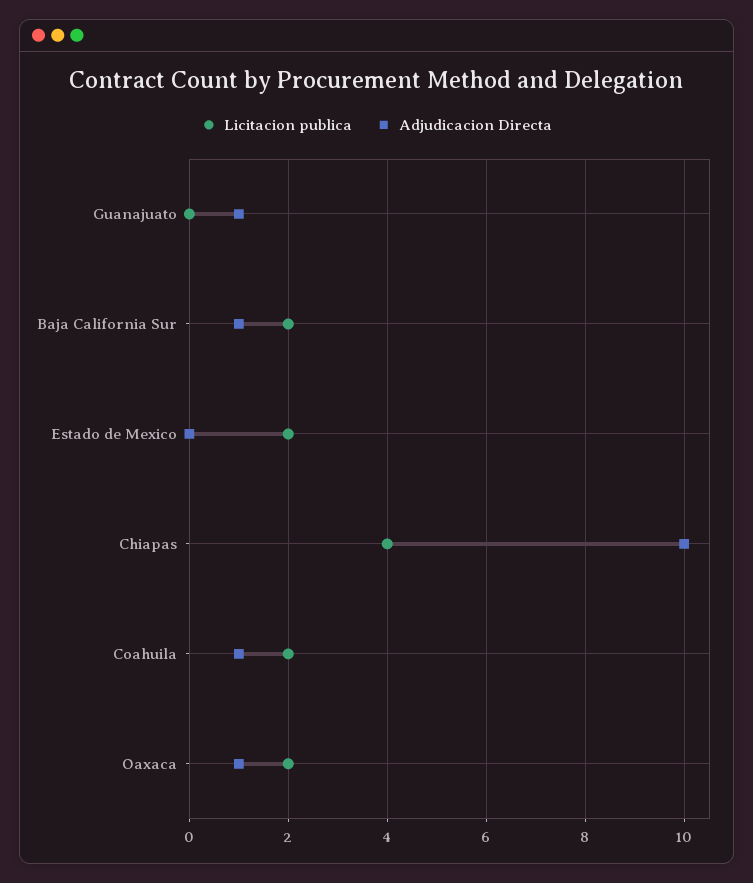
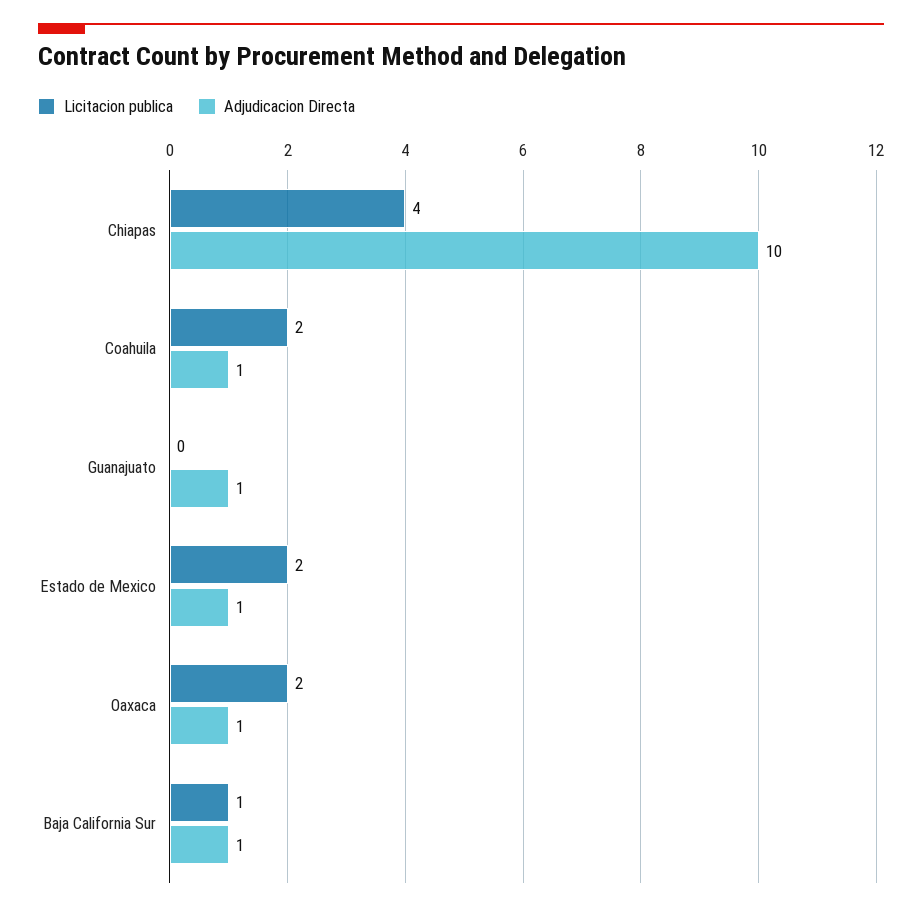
  {
    "Licitacion publica": {
      "Guanajuato": 0,
-     "Baja California Sur": 2,
+     "Baja California Sur": 1,
      "Estado de Mexico": 2,
      "Chiapas": 4,
      "Coahuila": 2,
      "Oaxaca": 2
    },
    "Adjudicacion Directa": {
      "Guanajuato": 1,
      "Baja California Sur": 1,
-     "Estado de Mexico": 0,
+     "Estado de Mexico": 1,
      "Chiapas": 10,
      "Coahuila": 1,
      "Oaxaca": 1
    }
  }

